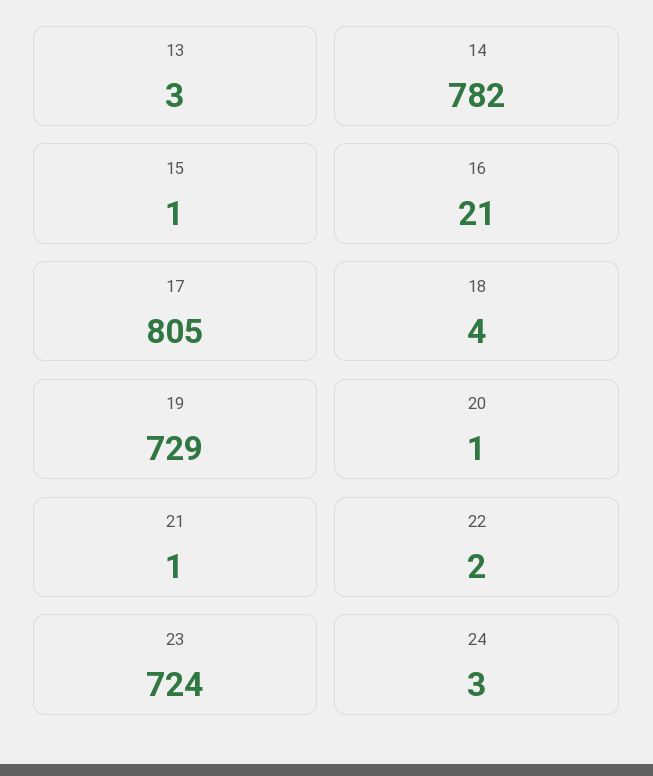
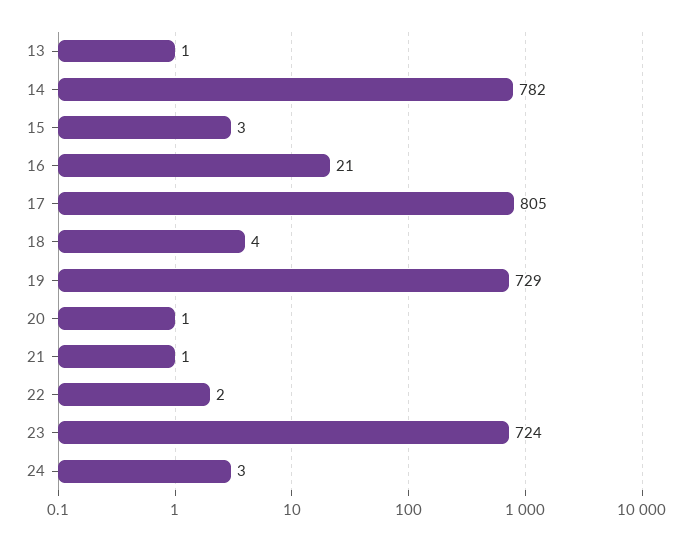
  {
-   "13": 3,
+   "13": 1,
    "14": 782,
-   "15": 1,
+   "15": 3,
    "16": 21,
    "17": 805,
    "18": 4,
    "19": 729,
    "20": 1,
    "21": 1,
    "22": 2,
    "23": 724,
    "24": 3
  }

